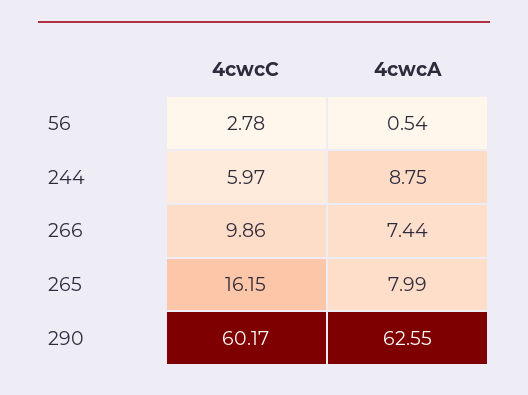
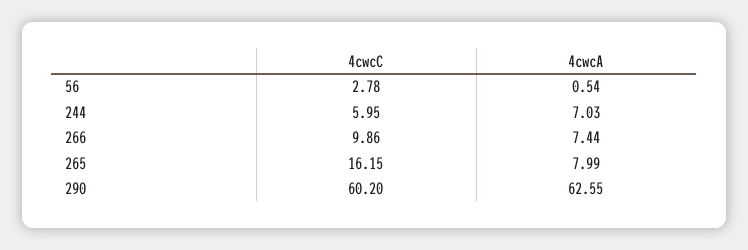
  {
    "4cwcC": {
      "56": 2.78,
-     "244": 5.97,
+     "244": 5.95,
      "266": 9.86,
      "265": 16.15,
-     "290": 60.17
+     "290": 60.2
    },
    "4cwcA": {
      "56": 0.54,
-     "244": 8.75,
+     "244": 7.03,
      "266": 7.44,
      "265": 7.99,
      "290": 62.55
    }
  }

